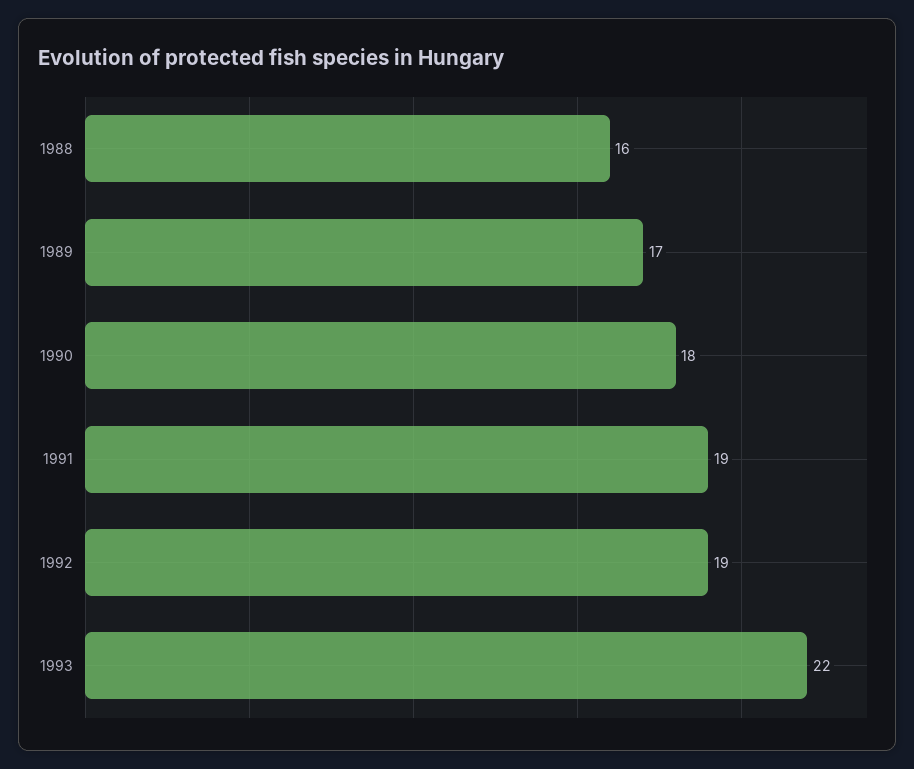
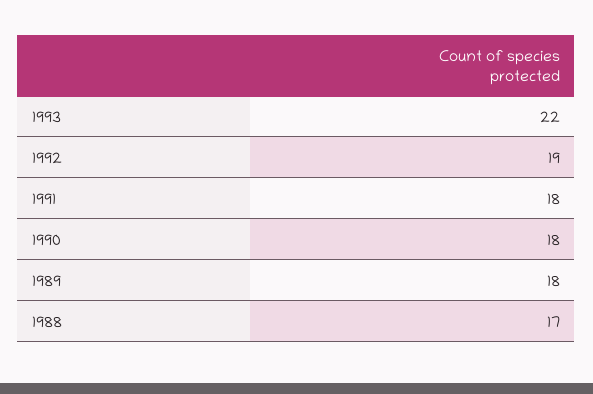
  {
-   "1988": 16,
+   "1988": 17,
-   "1989": 17,
+   "1989": 18,
    "1990": 18,
-   "1991": 19,
+   "1991": 18,
    "1992": 19,
    "1993": 22
  }

